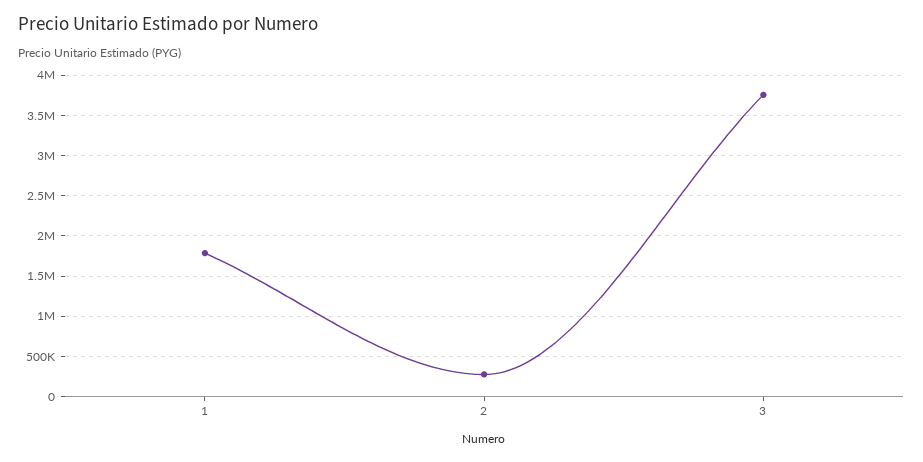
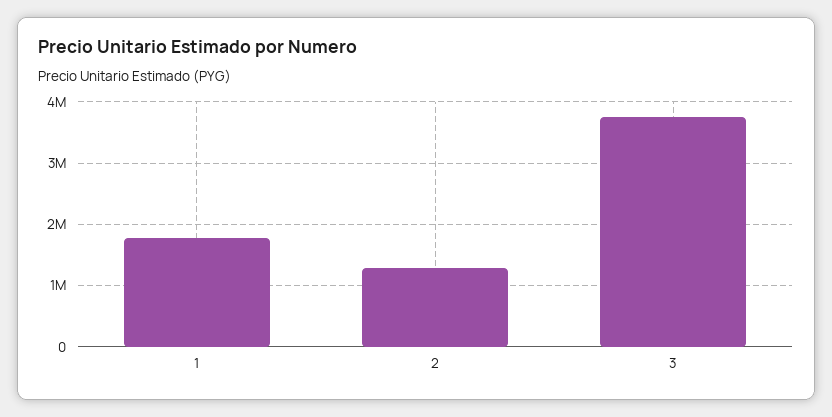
  {
    "1": 1800000,
-   "2": 300000,
+   "2": 1300000,
    "3": 3800000
  }

